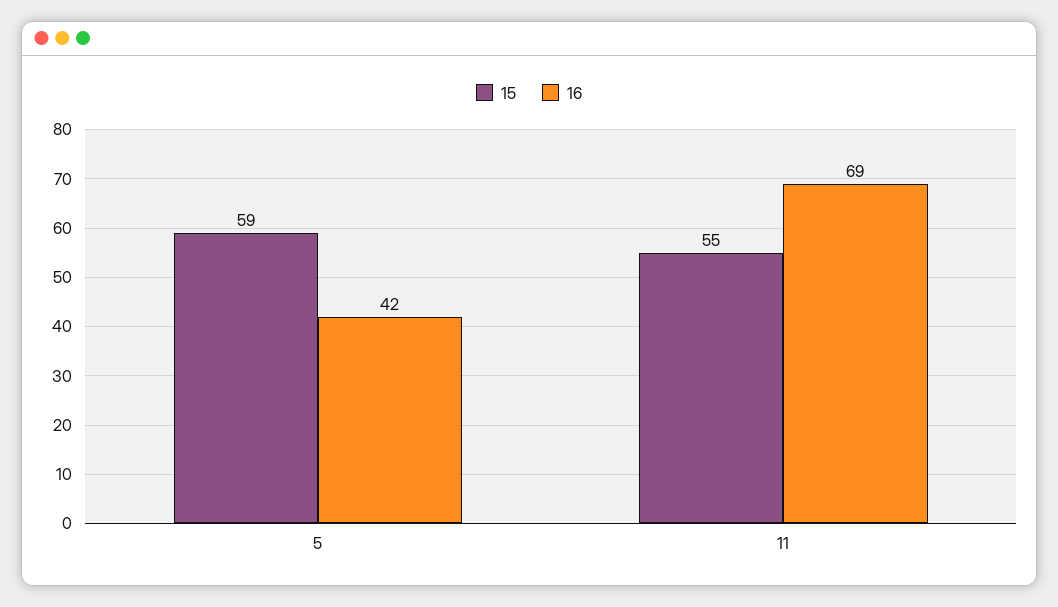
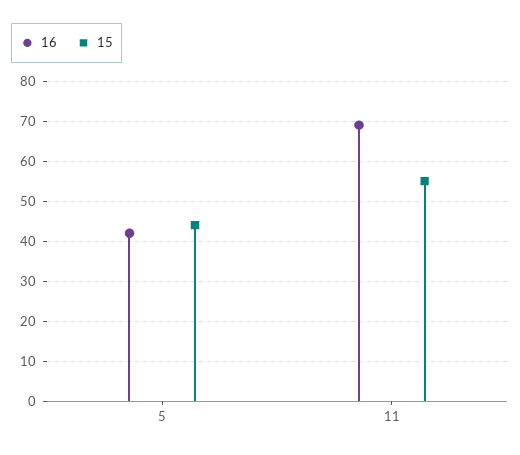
  {
    "15": {
-     "5": 59,
+     "5": 45,
      "11": 55
    },
    "16": {
      "5": 42,
      "11": 69
    }
  }

